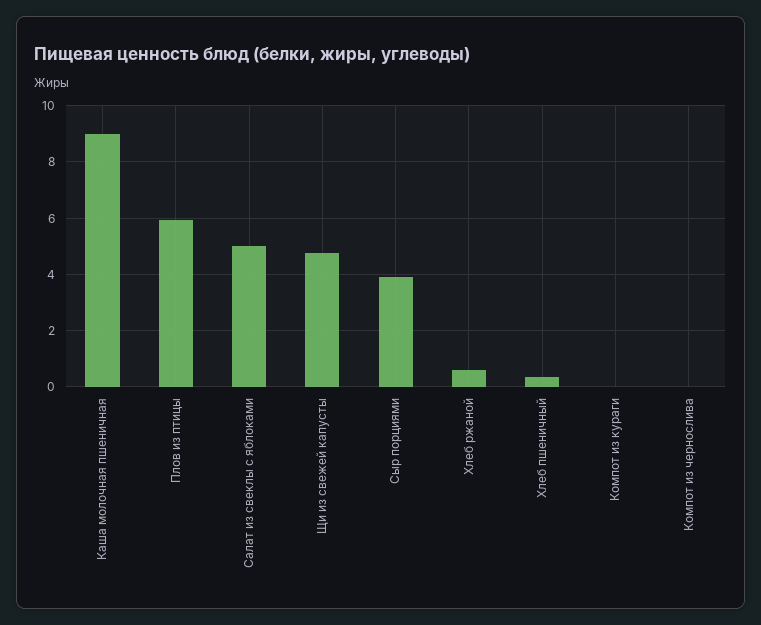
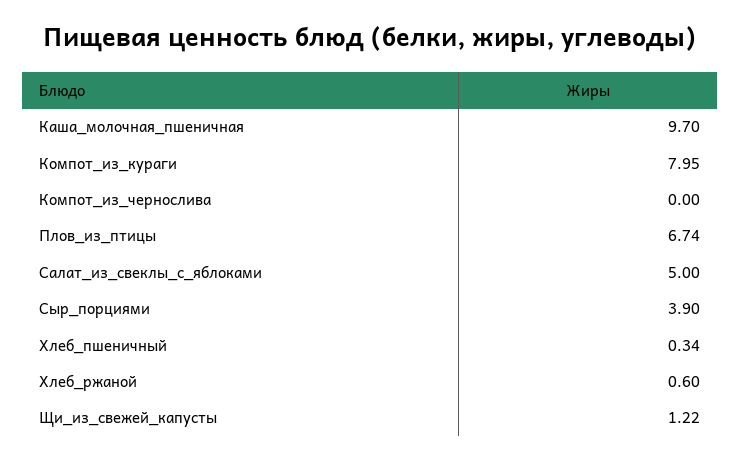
  {
-   "Каша молочная пшеничная": 9,
+   "Каша молочная пшеничная": 9.7,
-   "Плов из птицы": 6,
+   "Плов из птицы": 6.74,
    "Салат из свеклы с яблоками": 5,
-   "Щи из свежей капусты": 4.75,
+   "Щи из свежей капусты": 1.22,
    "Сыр порциями": 3.9,
    "Хлеб ржаной": 0.6,
    "Хлеб пшеничный": 0.34,
-   "Компот из кураги": 0,
+   "Компот из кураги": 7.95,
    "Компот из чернослива": 0
  }

